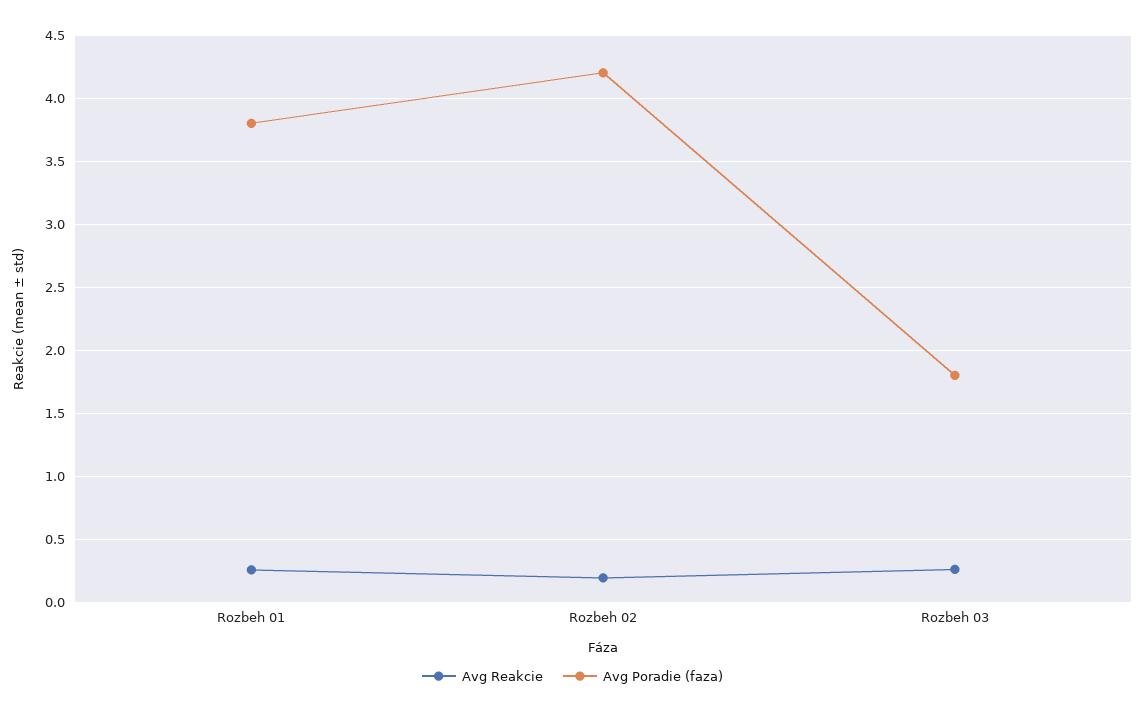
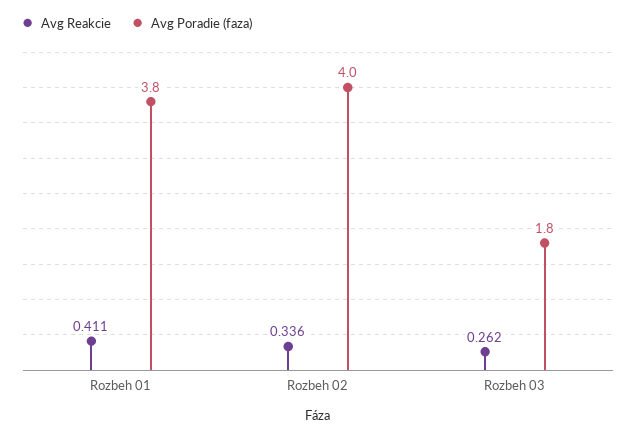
  {
    "Avg Reakcie": {
-     "Rozbeh 01": 0.25,
+     "Rozbeh 01": 0.411,
-     "Rozbeh 02": 0.2,
+     "Rozbeh 02": 0.336,
      "Rozbeh 03": 0.262
    },
    "Avg Poradie (faza)": {
      "Rozbeh 01": 3.8,
-     "Rozbeh 02": 4.2,
+     "Rozbeh 02": 4,
      "Rozbeh 03": 1.8
    }
  }

